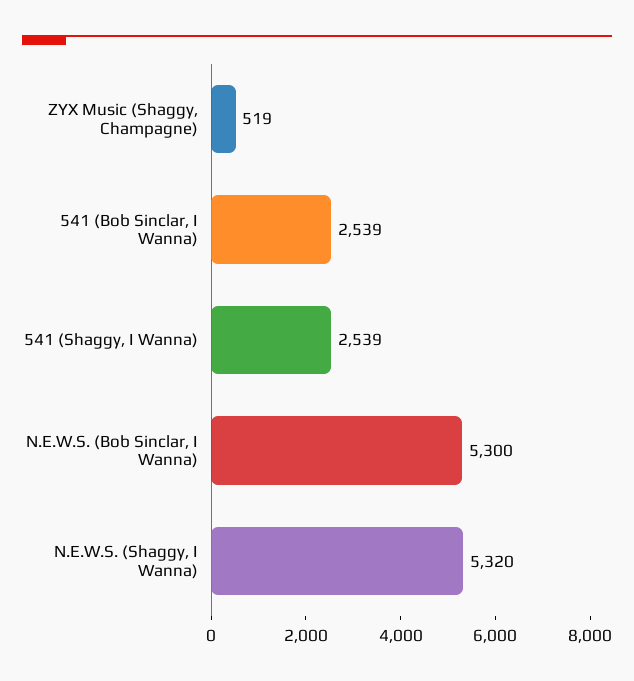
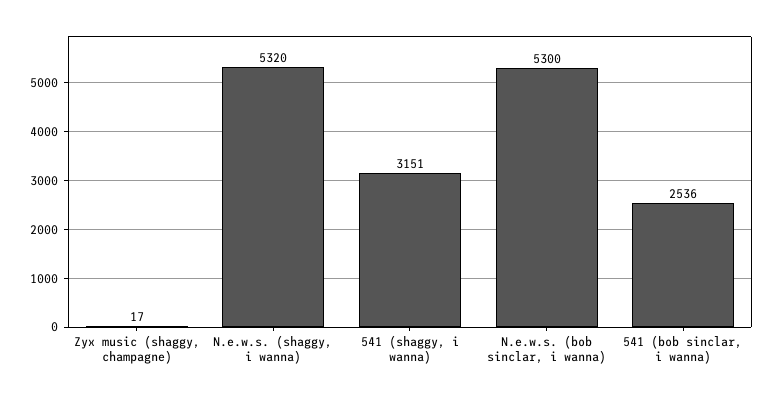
  {
-   "ZYX Music (Shaggy, Champagne)": 519,
+   "ZYX Music (Shaggy, Champagne)": 17,
-   "541 (Bob Sinclar, I Wanna)": 2539,
+   "541 (Bob Sinclar, I Wanna)": 2536,
-   "541 (Shaggy, I Wanna)": 2539,
+   "541 (Shaggy, I Wanna)": 3151,
    "N.E.W.S. (Bob Sinclar, I Wanna)": 5300,
    "N.E.W.S. (Shaggy, I Wanna)": 5320
  }

